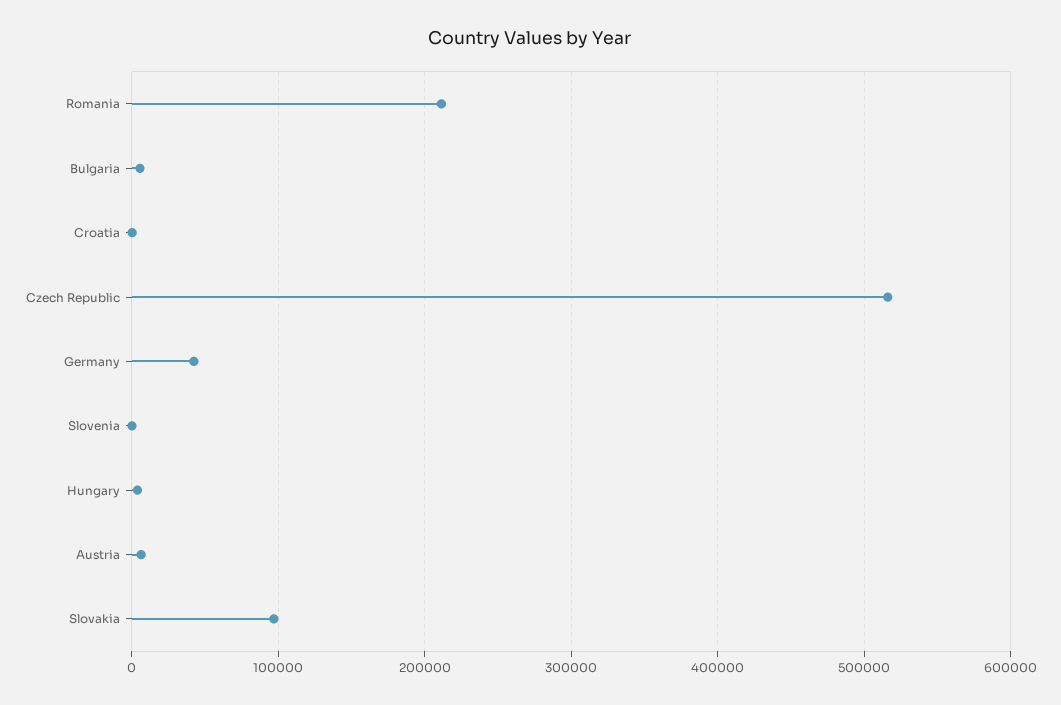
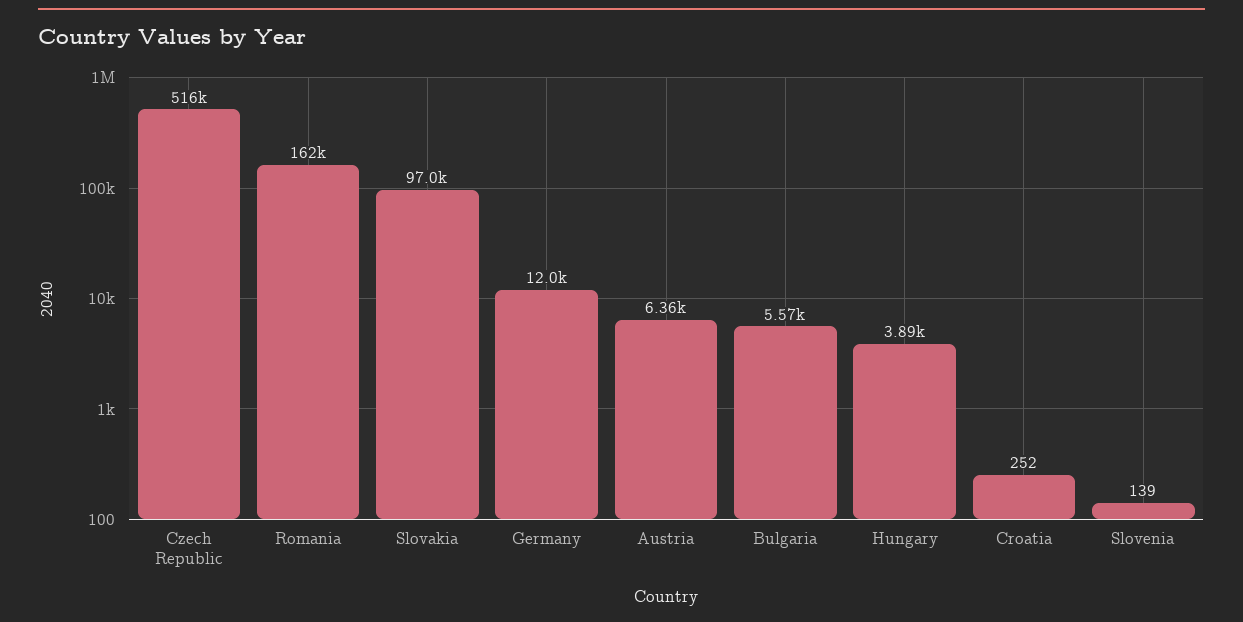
  {
-   "Romania": 210000,
+   "Romania": 162000,
    "Bulgaria": 5570,
    "Croatia": 252,
    "Czech Republic": 516000,
-   "Germany": 40000,
+   "Germany": 12000,
    "Slovenia": 139,
    "Hungary": 3890,
    "Austria": 6360,
    "Slovakia": 97000
  }

